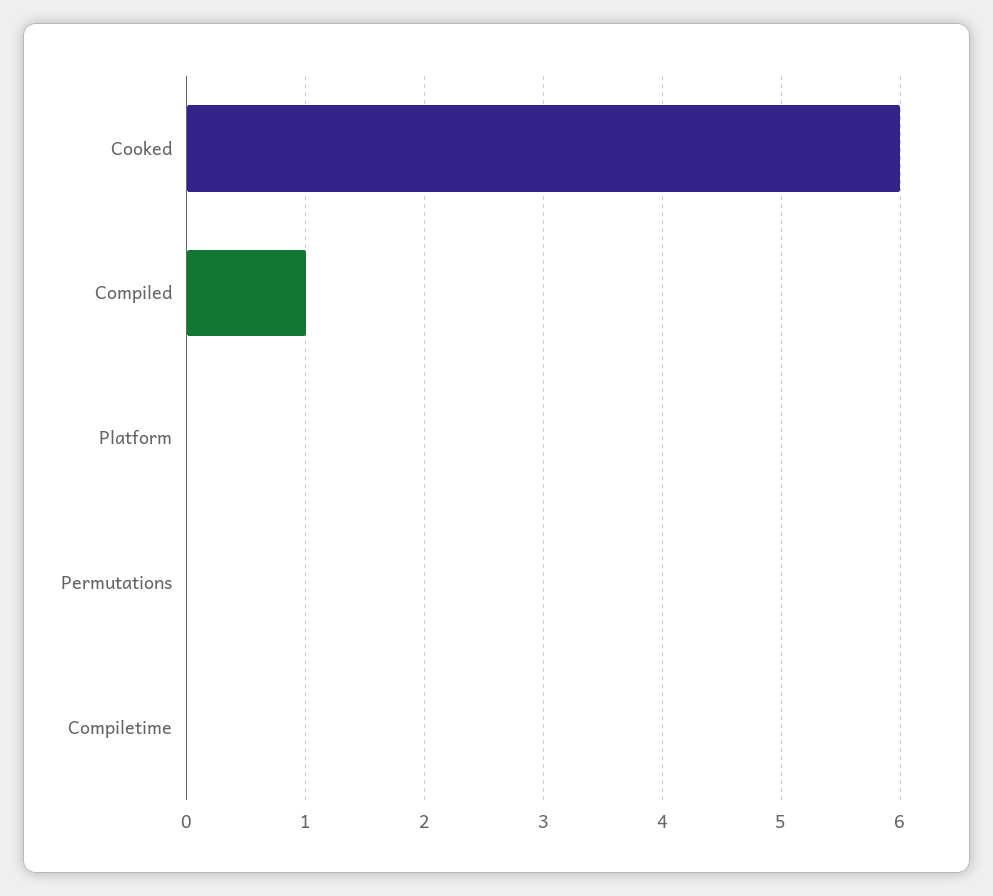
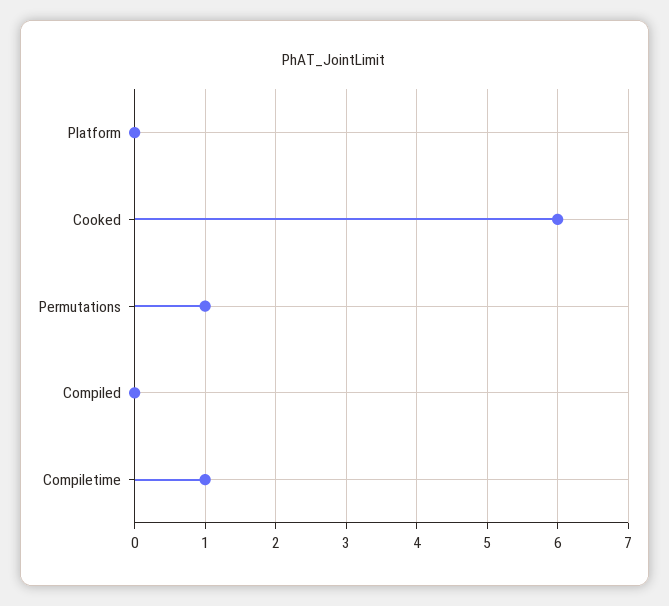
  {
    "Cooked": 6,
-   "Compiled": 1,
+   "Compiled": 0,
    "Platform": 0,
-   "Permutations": 0,
+   "Permutations": 1,
-   "Compiletime": 0
+   "Compiletime": 1
  }

